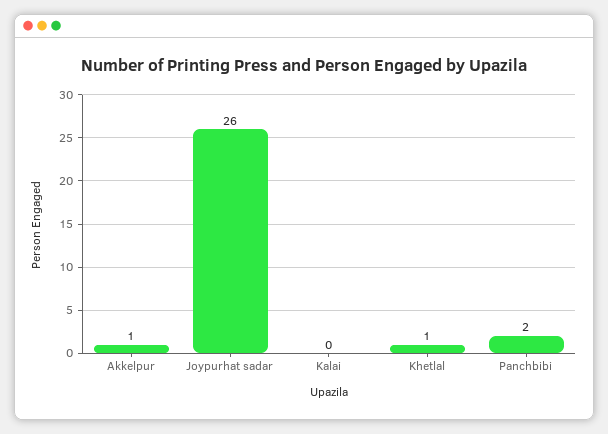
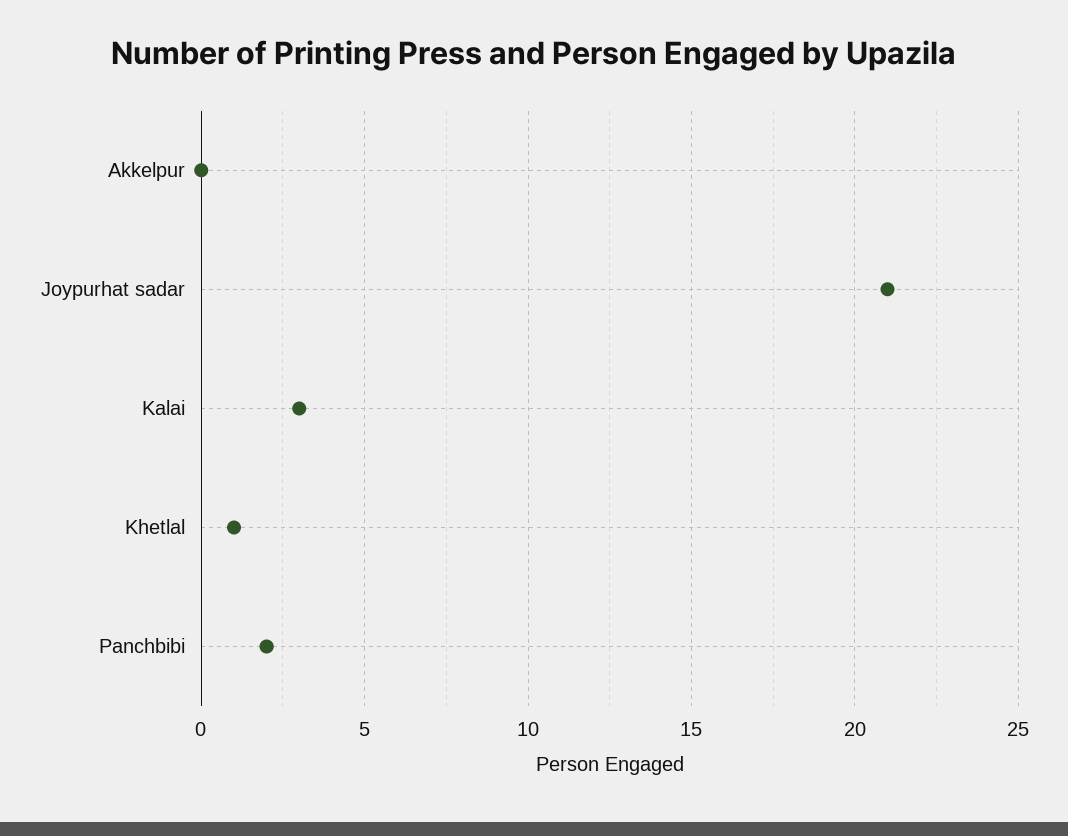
  {
-   "Akkelpur": 1,
+   "Akkelpur": 0,
-   "Joypurhat sadar": 26,
+   "Joypurhat sadar": 21,
-   "Kalai": 0,
+   "Kalai": 3,
    "Khetlal": 1,
    "Panchbibi": 2
  }

